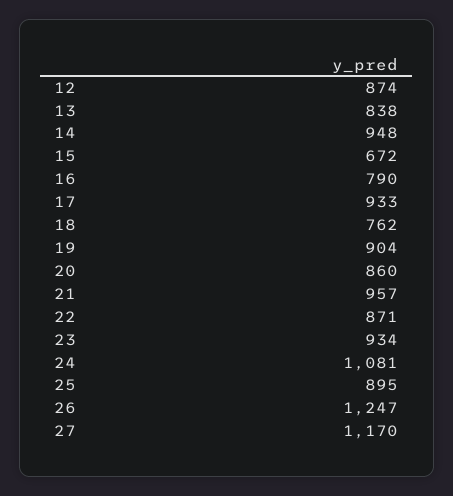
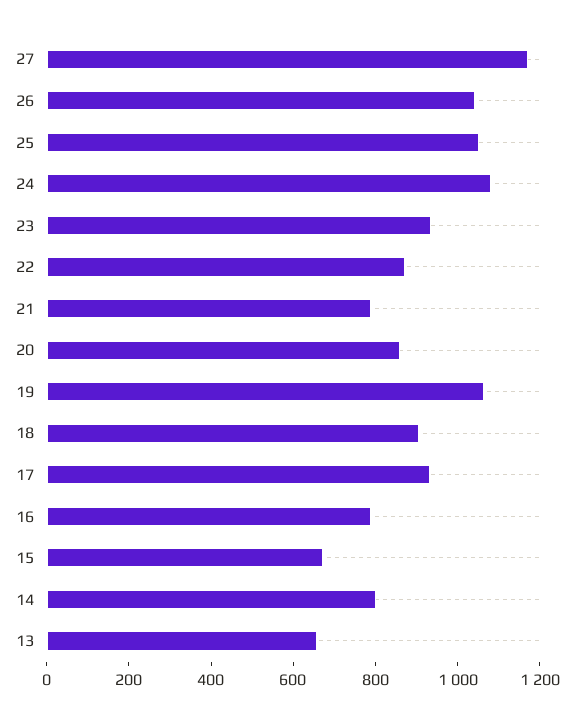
  {
-   "12": 874,
-   "13": 838,
+   "13": 650,
-   "14": 948,
+   "14": 800,
    "15": 672,
    "16": 790,
    "17": 933,
-   "18": 762,
+   "18": 900,
-   "19": 904,
+   "19": 1050,
    "20": 860,
-   "21": 957,
+   "21": 800,
    "22": 871,
    "23": 934,
    "24": 1081,
-   "25": 895,
+   "25": 1050,
-   "26": 1247,
+   "26": 1050,
    "27": 1170
  }

